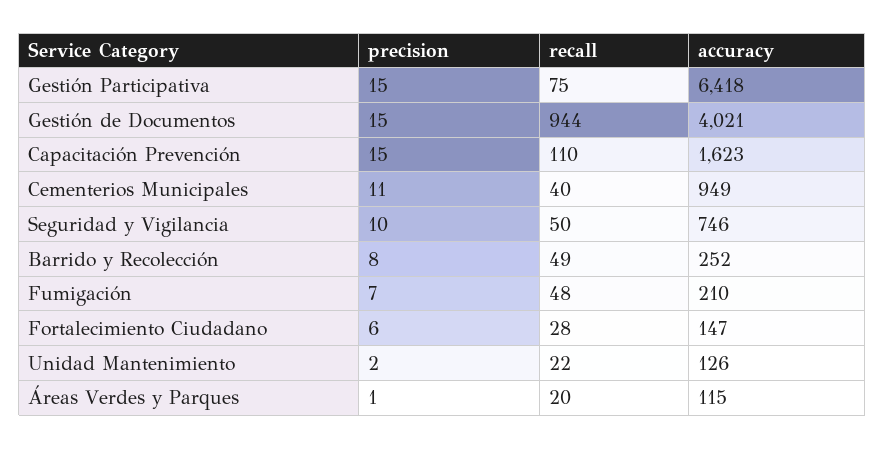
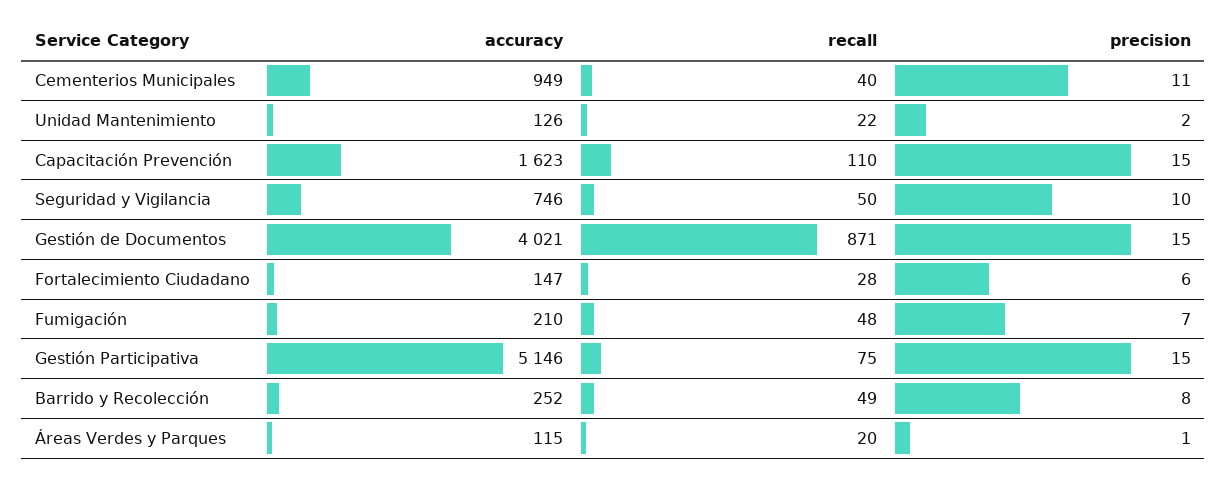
  {
    "precision": {
      "Gestión Participativa": 15,
      "Gestión de Documentos": 15,
      "Capacitación Prevención": 15,
      "Cementerios Municipales": 11,
      "Seguridad y Vigilancia": 10,
      "Barrido y Recolección": 8,
      "Fumigación": 7,
      "Fortalecimiento Ciudadano": 6,
      "Unidad Mantenimiento": 2,
      "Áreas Verdes y Parques": 1
    },
    "recall": {
      "Gestión Participativa": 75,
-     "Gestión de Documentos": 944,
+     "Gestión de Documentos": 871,
      "Capacitación Prevención": 110,
      "Cementerios Municipales": 40,
      "Seguridad y Vigilancia": 50,
      "Barrido y Recolección": 49,
      "Fumigación": 48,
      "Fortalecimiento Ciudadano": 28,
      "Unidad Mantenimiento": 22,
      "Áreas Verdes y Parques": 20
    },
    "accuracy": {
-     "Gestión Participativa": 6418,
+     "Gestión Participativa": 5146,
      "Gestión de Documentos": 4021,
      "Capacitación Prevención": 1623,
      "Cementerios Municipales": 949,
      "Seguridad y Vigilancia": 746,
      "Barrido y Recolección": 252,
      "Fumigación": 210,
      "Fortalecimiento Ciudadano": 147,
      "Unidad Mantenimiento": 126,
      "Áreas Verdes y Parques": 115
    }
  }

